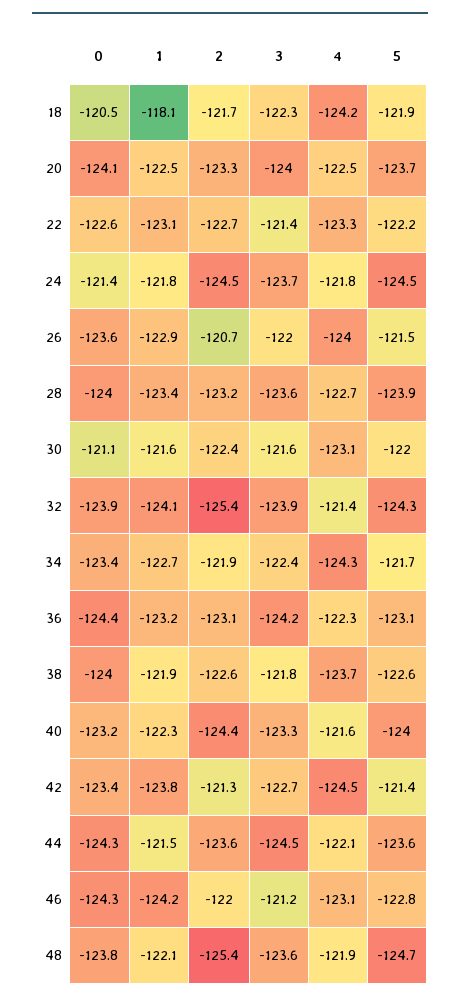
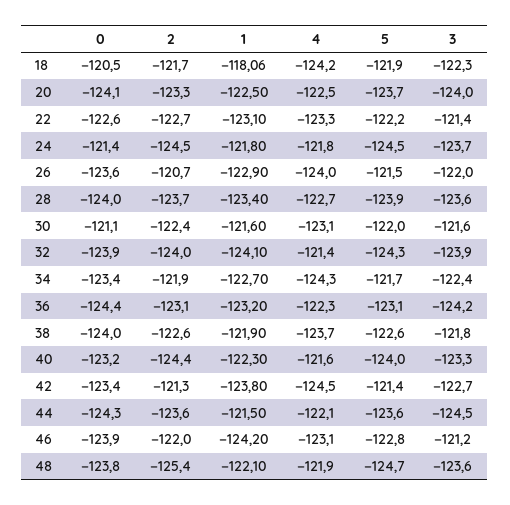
  {
    "0": {
      "18": -120.5,
      "20": -124.1,
      "22": -122.6,
      "24": -121.4,
      "26": -123.6,
      "28": -124,
      "30": -121.1,
      "32": -123.9,
      "34": -123.4,
      "36": -124.4,
      "38": -124,
      "40": -123.2,
      "42": -123.4,
      "44": -124.3,
-     "46": -124.3,
+     "46": -123.9,
      "48": -123.8
    },
    "1": {
      "18": -118.06,
      "20": -122.5,
      "22": -123.1,
      "24": -121.8,
      "26": -122.9,
      "28": -123.4,
      "30": -121.6,
      "32": -124.1,
      "34": -122.7,
      "36": -123.2,
      "38": -121.9,
      "40": -122.3,
      "42": -123.8,
      "44": -121.5,
      "46": -124.2,
      "48": -122.1
    },
    "2": {
      "18": -121.7,
      "20": -123.3,
      "22": -122.7,
      "24": -124.5,
      "26": -120.7,
-     "28": -123.2,
+     "28": -123.7,
      "30": -122.4,
-     "32": -125.4,
+     "32": -124,
      "34": -121.9,
      "36": -123.1,
      "38": -122.6,
      "40": -124.4,
      "42": -121.3,
      "44": -123.6,
      "46": -122,
      "48": -125.4
    },
    "3": {
      "18": -122.3,
      "20": -124,
      "22": -121.4,
      "24": -123.7,
      "26": -122,
      "28": -123.6,
      "30": -121.6,
      "32": -123.9,
      "34": -122.4,
      "36": -124.2,
      "38": -121.8,
      "40": -123.3,
      "42": -122.7,
      "44": -124.5,
      "46": -121.2,
      "48": -123.6
    },
    "4": {
      "18": -124.2,
      "20": -122.5,
      "22": -123.3,
      "24": -121.8,
      "26": -124,
      "28": -122.7,
      "30": -123.1,
      "32": -121.4,
      "34": -124.3,
      "36": -122.3,
      "38": -123.7,
      "40": -121.6,
      "42": -124.5,
      "44": -122.1,
      "46": -123.1,
      "48": -121.9
    },
    "5": {
      "18": -121.9,
      "20": -123.7,
      "22": -122.2,
      "24": -124.5,
      "26": -121.5,
      "28": -123.9,
      "30": -122,
      "32": -124.3,
      "34": -121.7,
      "36": -123.1,
      "38": -122.6,
      "40": -124,
      "42": -121.4,
      "44": -123.6,
      "46": -122.8,
      "48": -124.7
    }
  }

